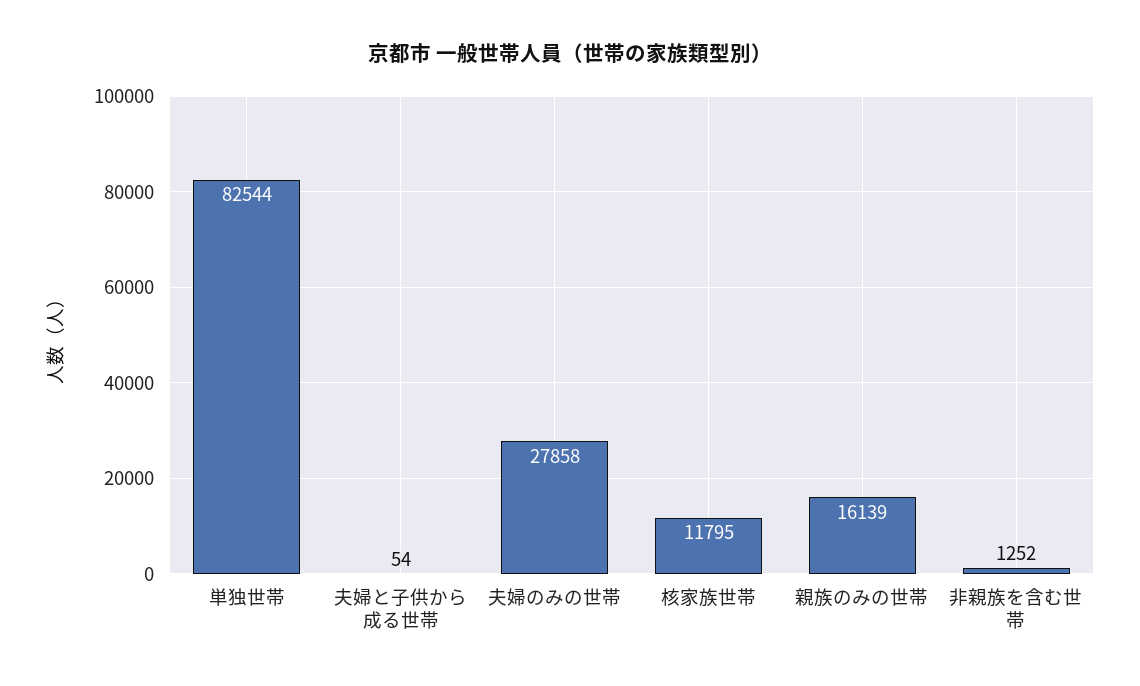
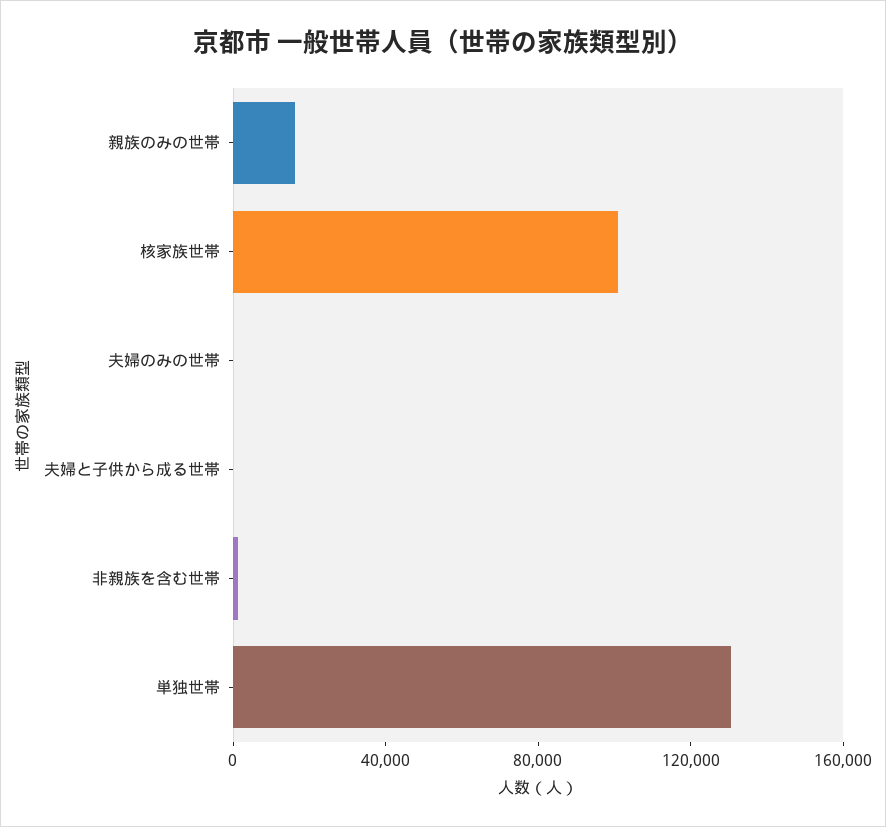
  {
-   "単独世帯": 82544,
+   "単独世帯": 130000,
    "夫婦と子供から成る世帯": 54,
-   "夫婦のみの世帯": 27858,
+   "夫婦のみの世帯": 0,
-   "核家族世帯": 11795,
+   "核家族世帯": 100000,
    "親族のみの世帯": 16139,
    "非親族を含む世帯": 1252
  }

